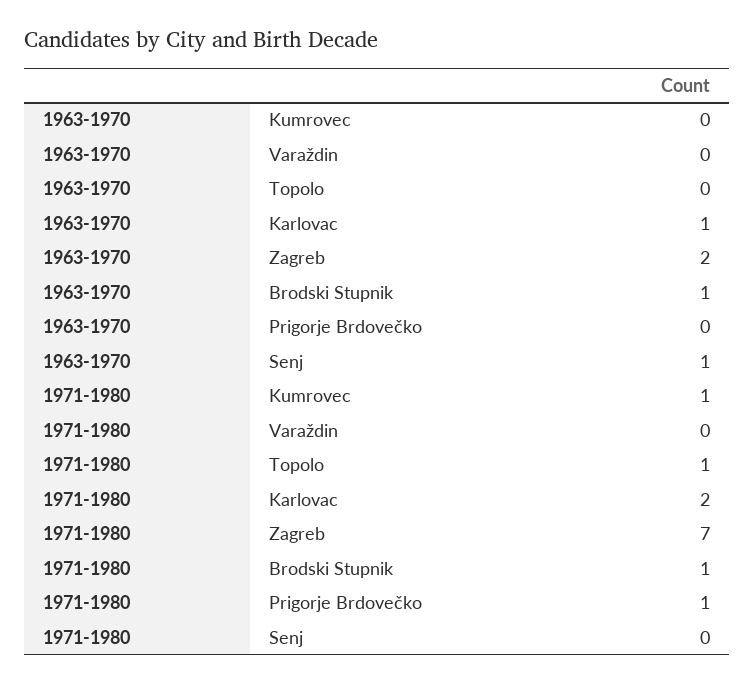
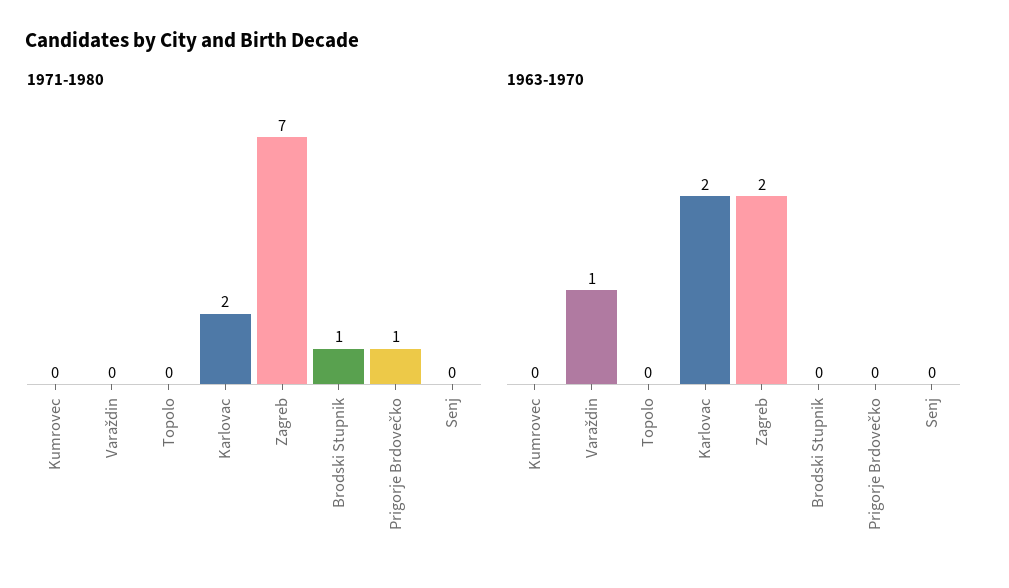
  {
    "1963-1970": {
      "Kumrovec": 0,
-     "Varaždin": 0,
+     "Varaždin": 1,
      "Topolo": 0,
-     "Karlovac": 1,
+     "Karlovac": 2,
      "Zagreb": 2,
-     "Brodski Stupnik": 1,
+     "Brodski Stupnik": 0,
      "Prigorje Brdovečko": 0,
-     "Senj": 1
+     "Senj": 0
    },
    "1971-1980": {
-     "Kumrovec": 1,
+     "Kumrovec": 0,
      "Varaždin": 0,
-     "Topolo": 1,
+     "Topolo": 0,
      "Karlovac": 2,
      "Zagreb": 7,
      "Brodski Stupnik": 1,
      "Prigorje Brdovečko": 1,
      "Senj": 0
    }
  }

